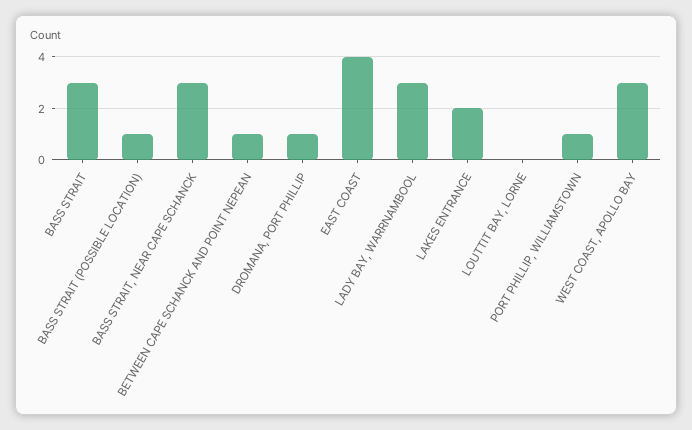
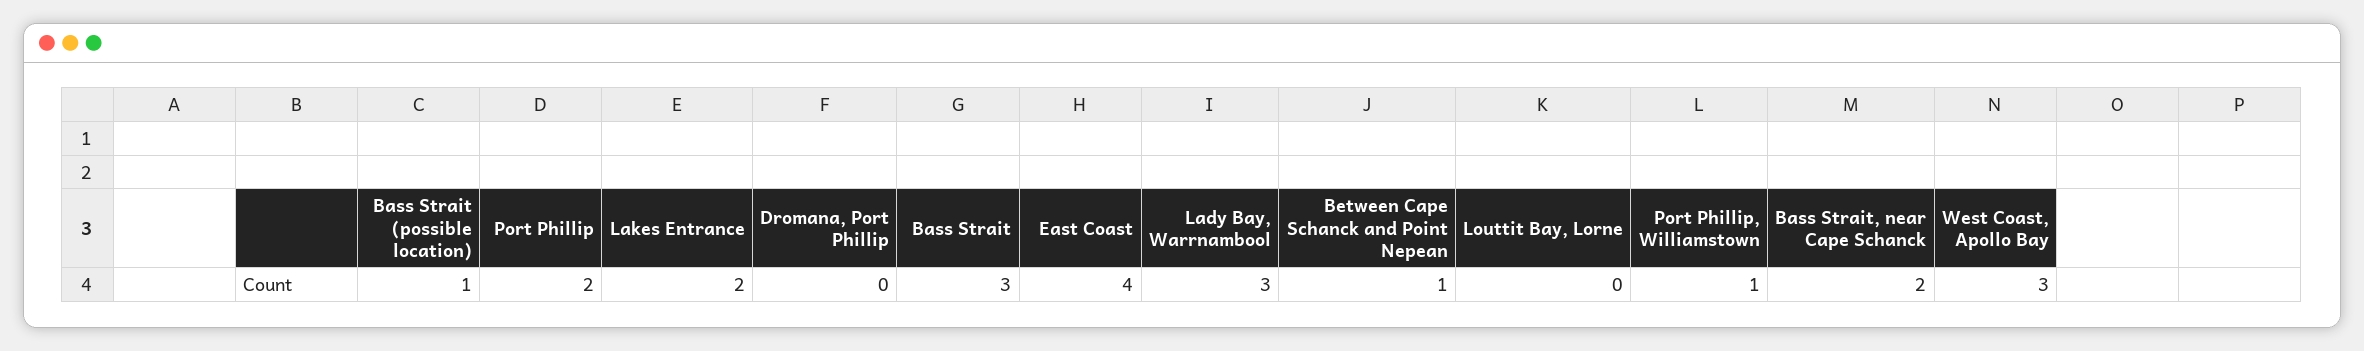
  {
    "BASS STRAIT": 3,
    "BASS STRAIT (POSSIBLE LOCATION)": 1,
-   "BASS STRAIT, NEAR CAPE SCHANCK": 3,
+   "BASS STRAIT, NEAR CAPE SCHANCK": 2,
    "BETWEEN CAPE SCHANCK AND POINT NEPEAN": 1,
-   "DROMANA, PORT PHILLIP": 1,
+   "DROMANA, PORT PHILLIP": 0,
    "EAST COAST": 4,
    "LADY BAY, WARRNAMBOOL": 3,
    "LAKES ENTRANCE": 2,
    "LOUTTIT BAY, LORNE": 0,
    "PORT PHILLIP, WILLIAMSTOWN": 1,
-   "WEST COAST, APOLLO BAY": 3
+   "WEST COAST, APOLLO BAY": 3,
+   "Port Phillip": 2
  }

